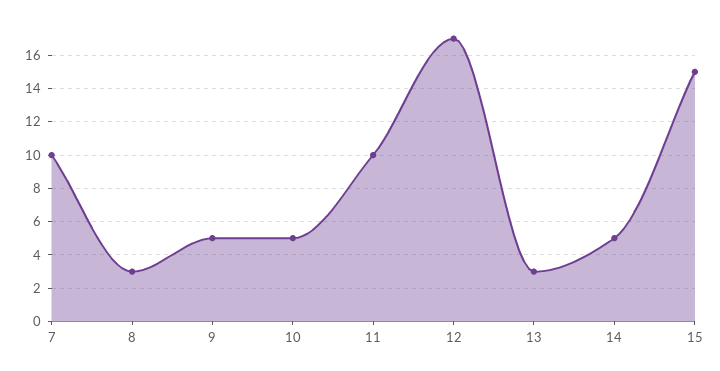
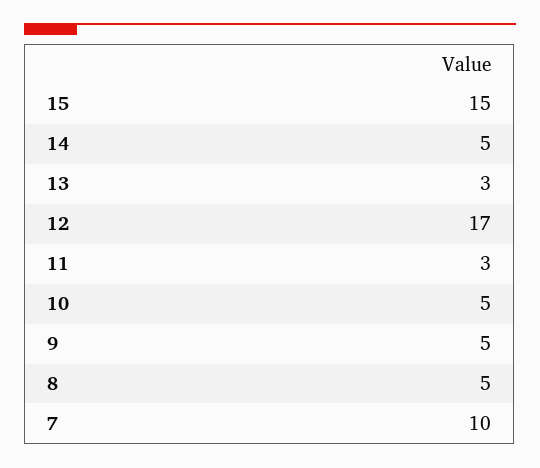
  {
    "7": 10,
-   "8": 3,
+   "8": 5,
    "9": 5,
    "10": 5,
-   "11": 10,
+   "11": 3,
    "12": 17,
    "13": 3,
    "14": 5,
    "15": 15
  }

